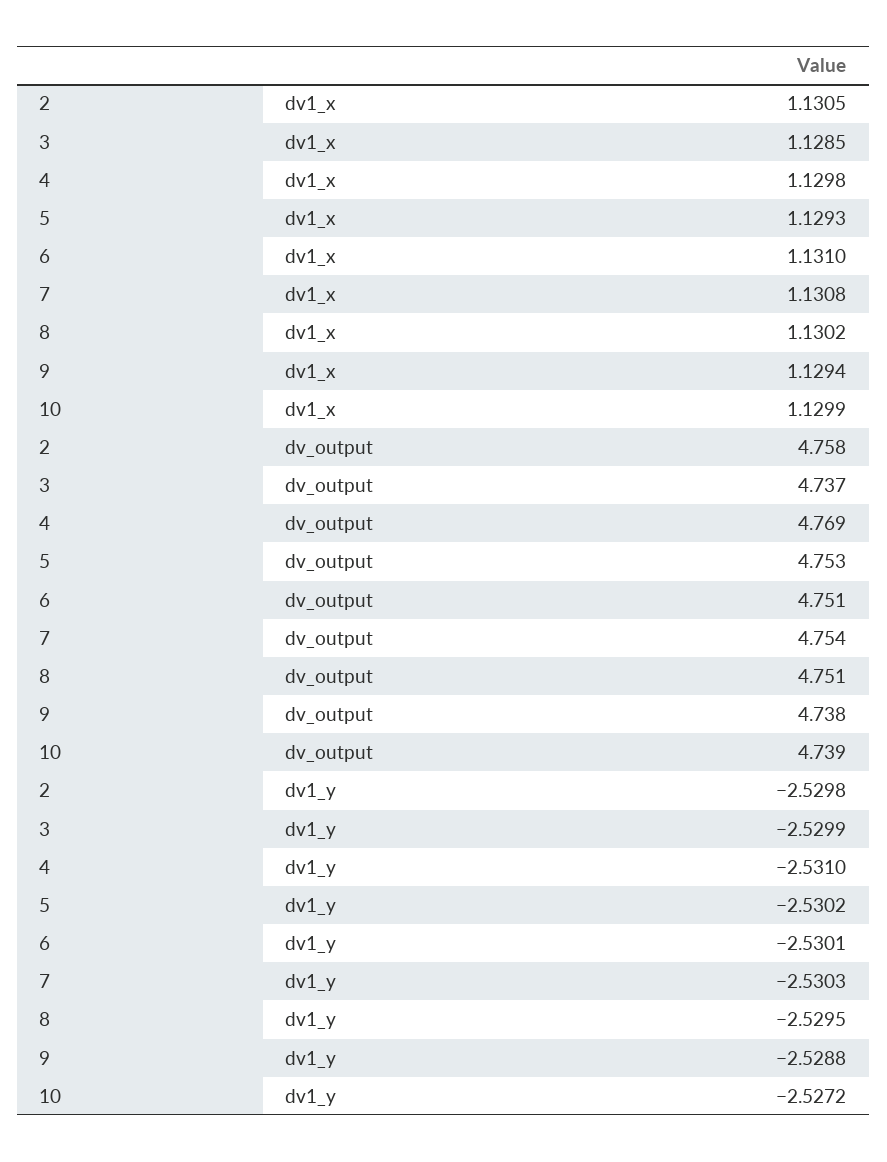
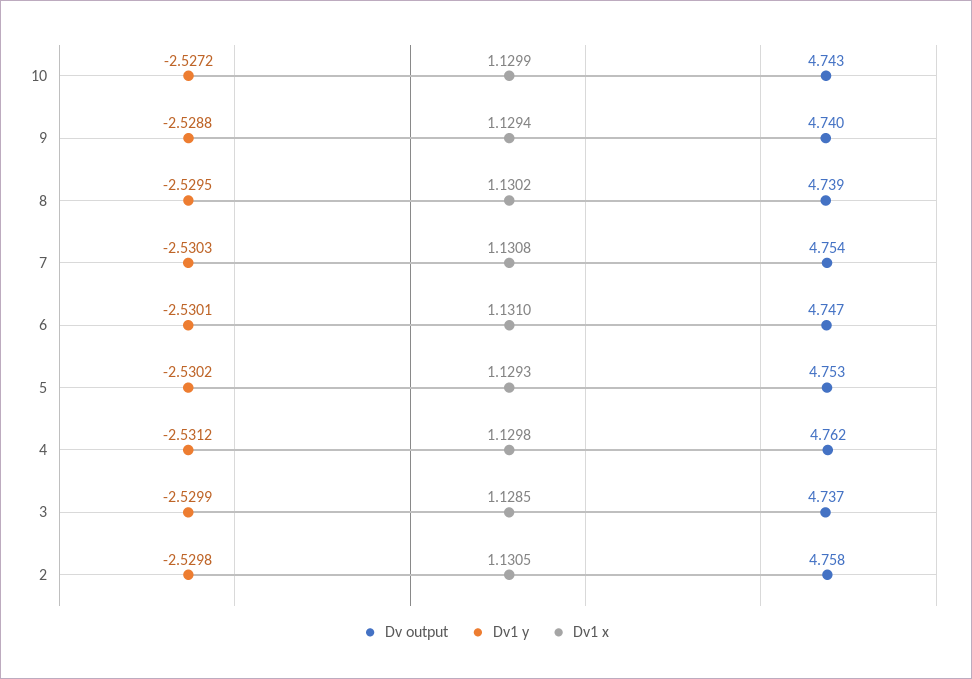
  {
    "dv1_x": {
      "2": 1.1305,
      "3": 1.1285,
      "4": 1.1298,
      "5": 1.1293,
      "6": 1.131,
      "7": 1.1308,
      "8": 1.1302,
      "9": 1.1294,
      "10": 1.1299
    },
    "dv_output": {
      "2": 4.758,
      "3": 4.737,
-     "4": 4.769,
+     "4": 4.762,
      "5": 4.753,
-     "6": 4.751,
+     "6": 4.747,
      "7": 4.754,
-     "8": 4.751,
+     "8": 4.739,
-     "9": 4.738,
+     "9": 4.74,
-     "10": 4.739
+     "10": 4.743
    },
    "dv1_y": {
      "2": -2.5298,
      "3": -2.5299,
-     "4": -2.531,
+     "4": -2.5312,
      "5": -2.5302,
      "6": -2.5301,
      "7": -2.5303,
      "8": -2.5295,
      "9": -2.5288,
      "10": -2.5272
    }
  }

